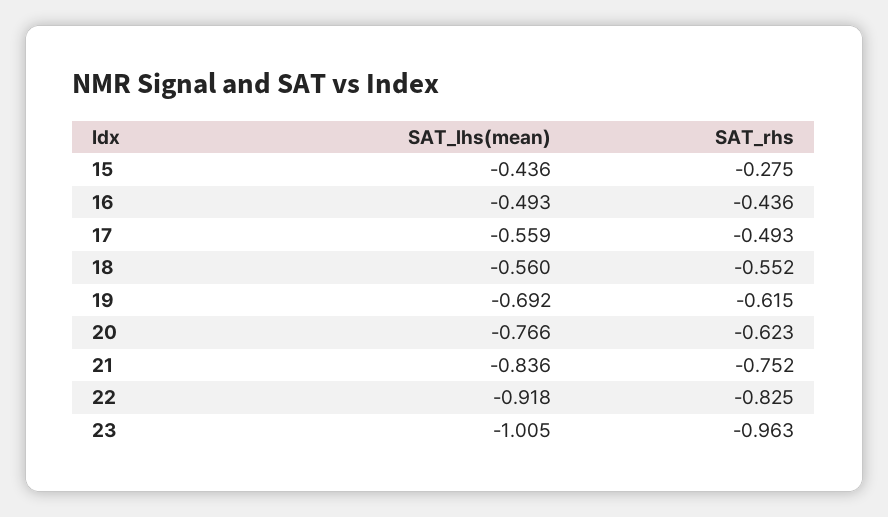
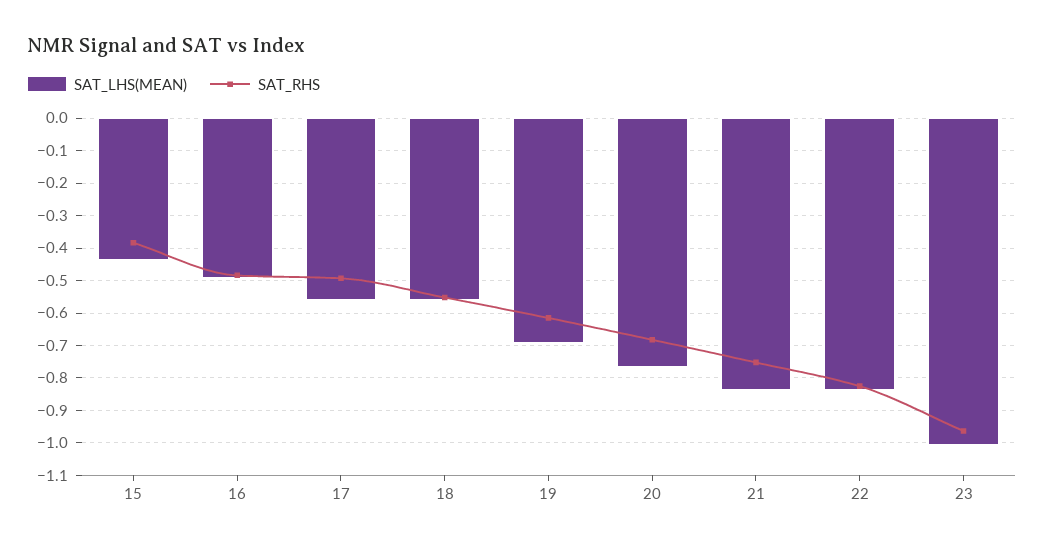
  {
    "SAT_lhs(mean)": {
      "15": -0.436,
      "16": -0.493,
      "17": -0.559,
      "18": -0.56,
      "19": -0.692,
      "20": -0.766,
      "21": -0.836,
-     "22": -0.918,
+     "22": -0.84,
      "23": -1.005
    },
    "SAT_rhs": {
-     "15": -0.275,
+     "15": -0.38,
-     "16": -0.436,
+     "16": -0.48,
      "17": -0.493,
      "18": -0.552,
      "19": -0.615,
-     "20": -0.623,
+     "20": -0.68,
      "21": -0.752,
      "22": -0.825,
      "23": -0.963
    }
  }

